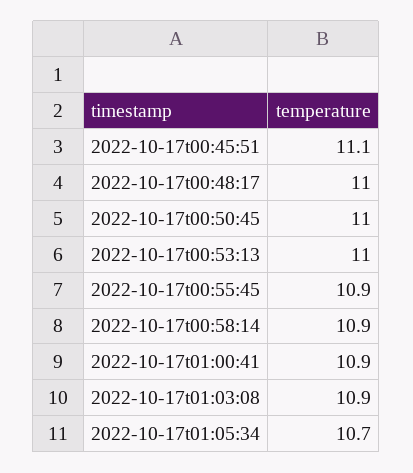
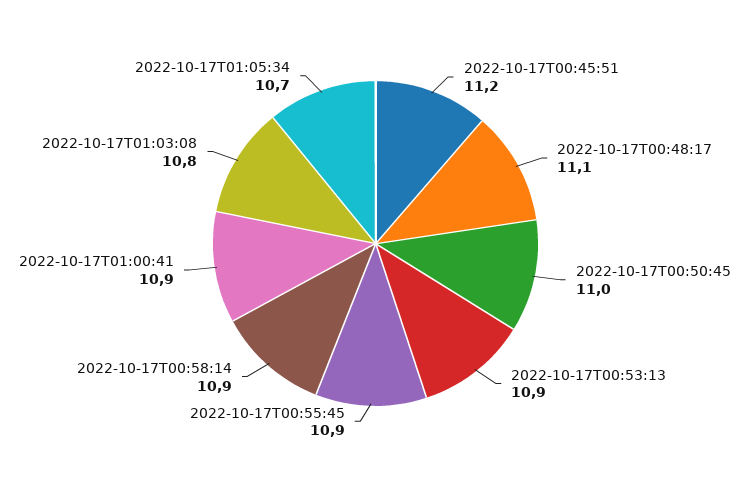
  {
-   "2022-10-17t00:45:51": 11.1,
+   "2022-10-17t00:45:51": 11.2,
-   "2022-10-17t00:48:17": 11,
+   "2022-10-17t00:48:17": 11.1,
    "2022-10-17t00:50:45": 11,
-   "2022-10-17t00:53:13": 11,
+   "2022-10-17t00:53:13": 10.9,
    "2022-10-17t00:55:45": 10.9,
    "2022-10-17t00:58:14": 10.9,
    "2022-10-17t01:00:41": 10.9,
-   "2022-10-17t01:03:08": 10.9,
+   "2022-10-17t01:03:08": 10.8,
    "2022-10-17t01:05:34": 10.7
  }

